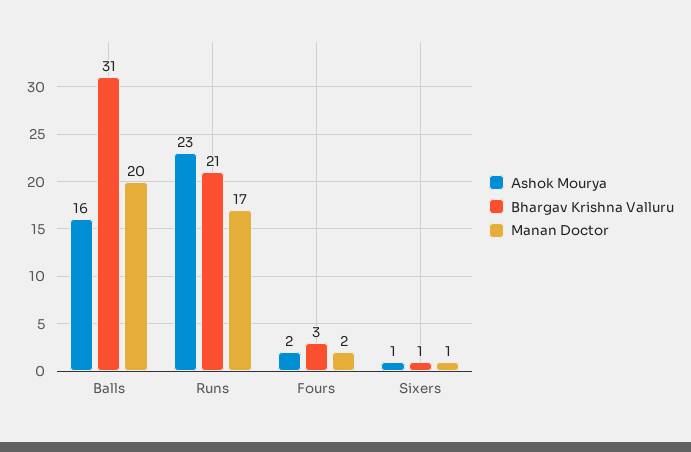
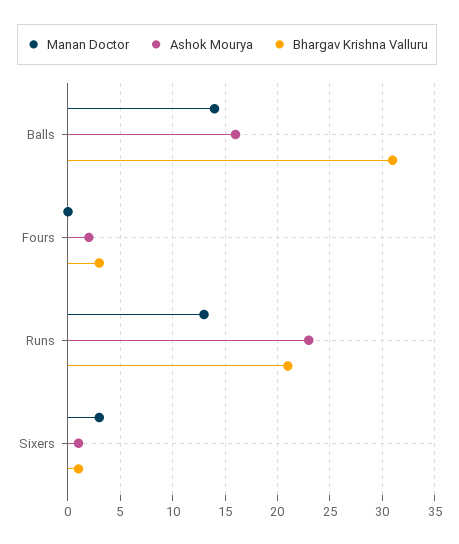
  {
    "Ashok Mourya": {
      "Balls": 16,
      "Runs": 23,
      "Fours": 2,
      "Sixers": 1
    },
    "Bhargav Krishna Valluru": {
      "Balls": 31,
      "Runs": 21,
      "Fours": 3,
      "Sixers": 1
    },
    "Manan Doctor": {
-     "Balls": 20,
+     "Balls": 14,
-     "Runs": 17,
+     "Runs": 13,
-     "Fours": 2,
+     "Fours": 0,
-     "Sixers": 1
+     "Sixers": 3
    }
  }

